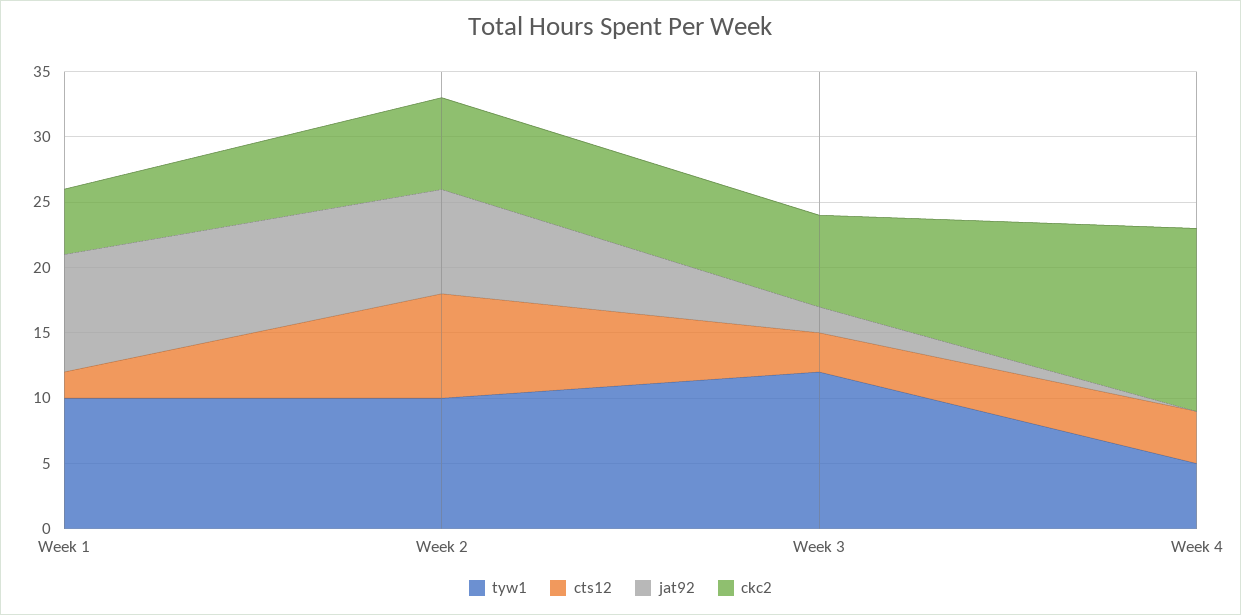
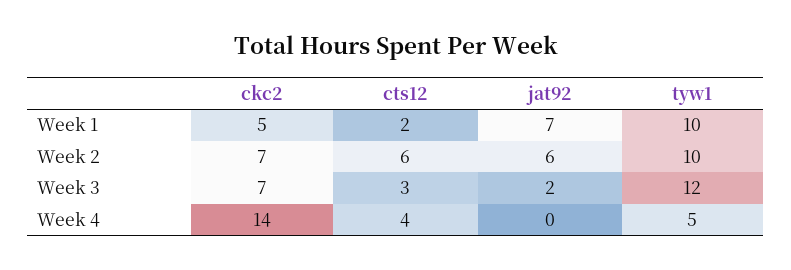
  {
    "tyw1": {
      "Week 1": 10,
      "Week 2": 10,
      "Week 3": 12,
      "Week 4": 5
    },
    "cts12": {
      "Week 1": 2,
-     "Week 2": 8,
+     "Week 2": 6,
      "Week 3": 3,
      "Week 4": 4
    },
    "jat92": {
-     "Week 1": 9,
+     "Week 1": 7,
-     "Week 2": 8,
+     "Week 2": 6,
      "Week 3": 2,
      "Week 4": 0
    },
    "ckc2": {
      "Week 1": 5,
      "Week 2": 7,
      "Week 3": 7,
      "Week 4": 14
    }
  }

